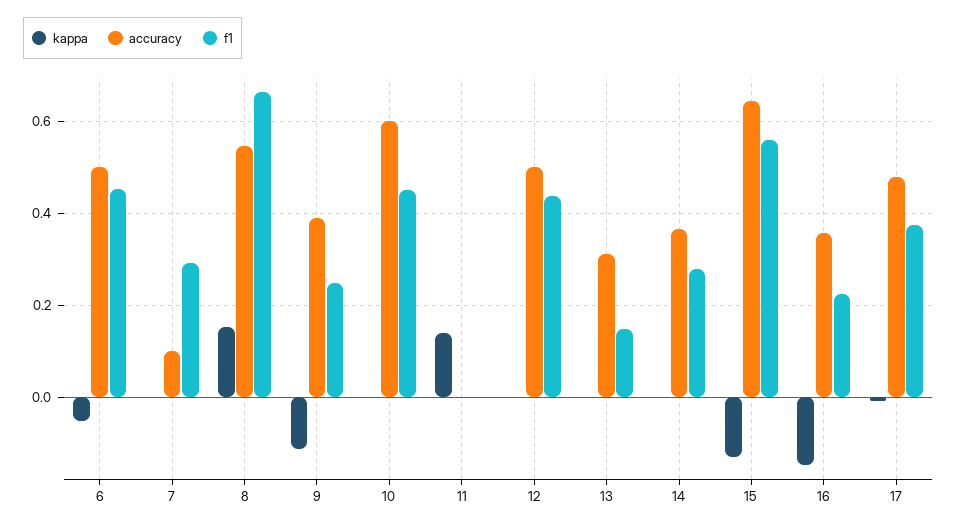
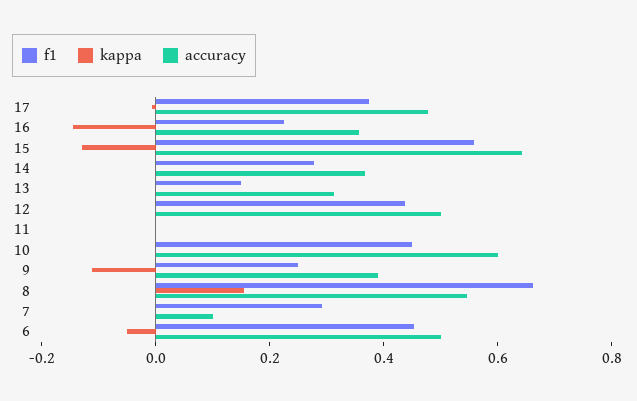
  {
    "kappa": {
      "6": -0.06,
      "7": 0,
      "8": 0.16,
      "9": -0.12,
      "10": 0,
-     "11": 0.14,
+     "11": 0,
      "12": 0,
      "13": 0,
      "14": 0,
      "15": -0.12,
      "16": -0.14,
      "17": 0
    },
    "accuracy": {
      "6": 0.5,
      "7": 0.1,
      "8": 0.54,
      "9": 0.38,
      "10": 0.6,
      "11": 0,
      "12": 0.5,
      "13": 0.32,
      "14": 0.36,
      "15": 0.64,
      "16": 0.36,
      "17": 0.48
    },
    "f1": {
      "6": 0.46,
      "7": 0.3,
      "8": 0.66,
      "9": 0.24,
      "10": 0.46,
      "11": 0,
      "12": 0.44,
      "13": 0.14,
      "14": 0.28,
      "15": 0.56,
      "16": 0.22,
      "17": 0.38
    }
  }

